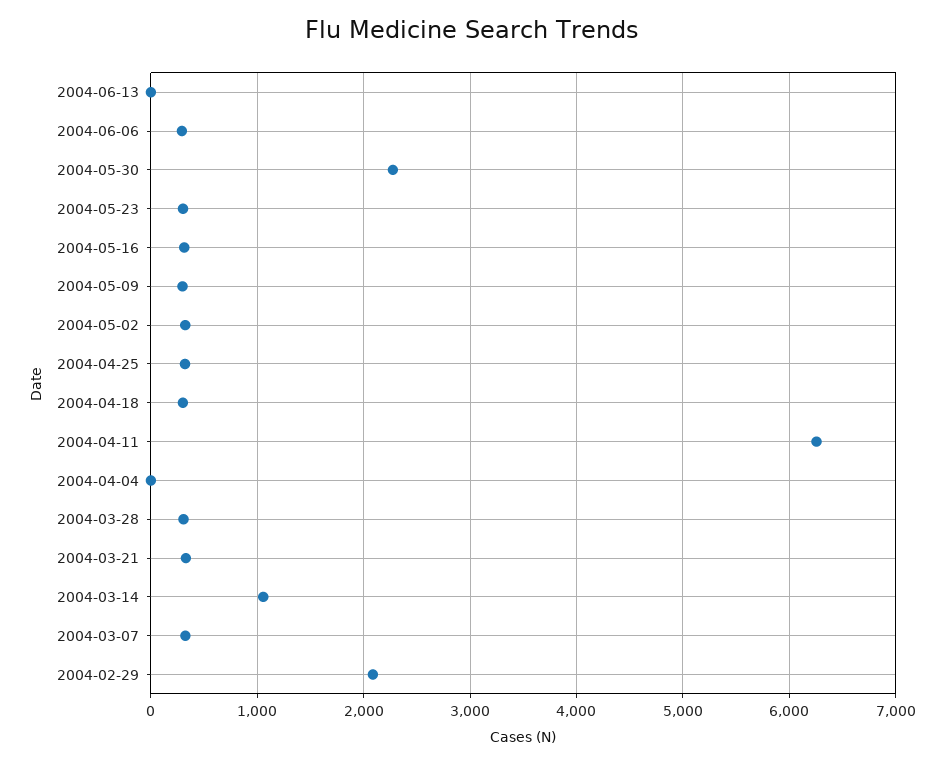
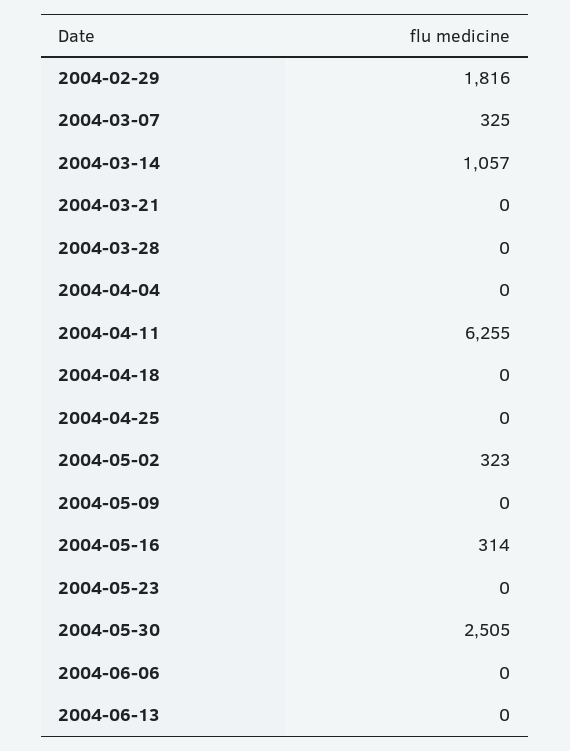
  {
    "2004-06-13": 0,
-   "2004-06-06": 300,
+   "2004-06-06": 0,
-   "2004-05-30": 2300,
+   "2004-05-30": 2505,
-   "2004-05-23": 300,
+   "2004-05-23": 0,
    "2004-05-16": 314,
-   "2004-05-09": 300,
+   "2004-05-09": 0,
    "2004-05-02": 323,
-   "2004-04-25": 300,
+   "2004-04-25": 0,
-   "2004-04-18": 300,
+   "2004-04-18": 0,
    "2004-04-11": 6255,
    "2004-04-04": 0,
-   "2004-03-28": 300,
+   "2004-03-28": 0,
-   "2004-03-21": 300,
+   "2004-03-21": 0,
    "2004-03-14": 1057,
    "2004-03-07": 325,
-   "2004-02-29": 2100
+   "2004-02-29": 1816
  }

